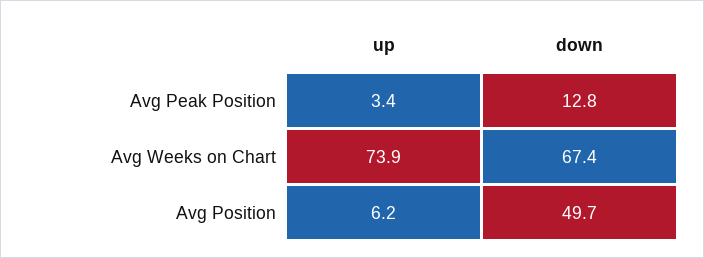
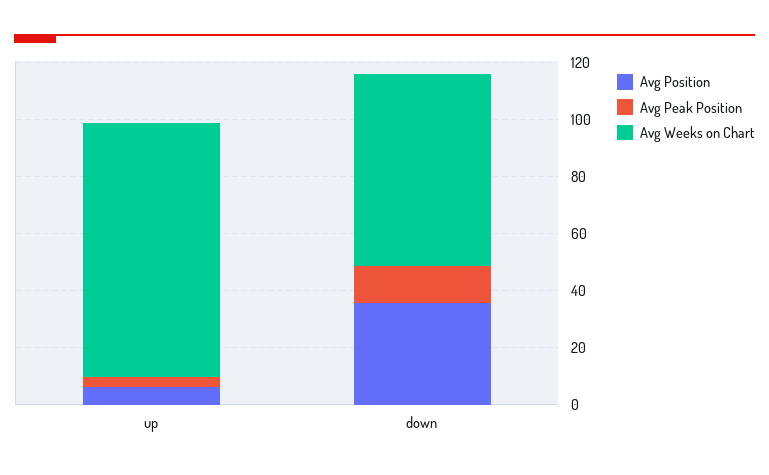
  {
    "Avg Peak Position": {
      "up": 3.4,
      "down": 12.8
    },
    "Avg Weeks on Chart": {
-     "up": 73.9,
+     "up": 90,
      "down": 67.4
    },
    "Avg Position": {
      "up": 6.2,
-     "down": 49.7
+     "down": 35
    }
  }

